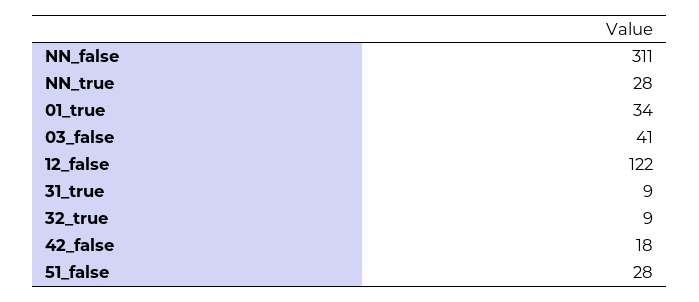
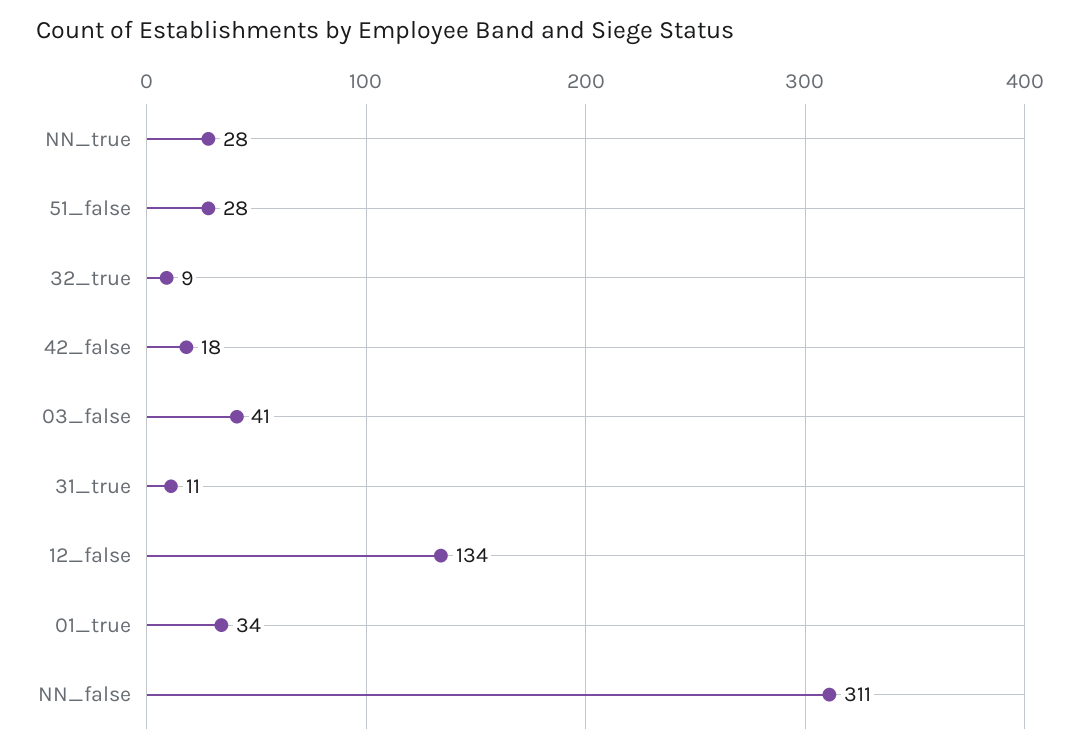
  {
    "NN_false": 311,
    "NN_true": 28,
    "01_true": 34,
    "03_false": 41,
-   "12_false": 122,
+   "12_false": 134,
-   "31_true": 9,
+   "31_true": 11,
    "32_true": 9,
    "42_false": 18,
    "51_false": 28
  }

